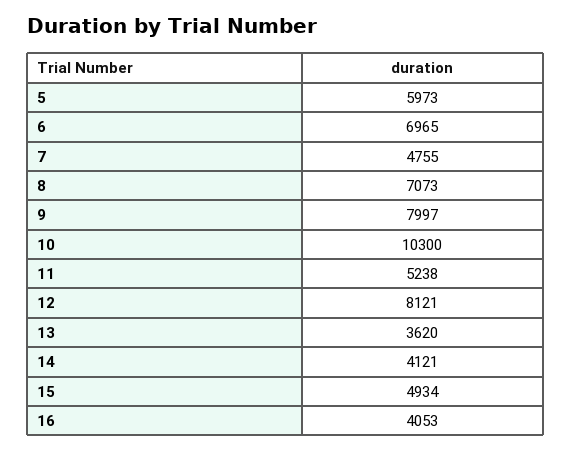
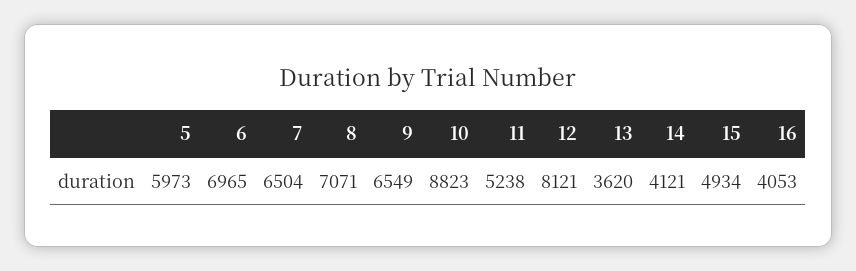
  {
    "5": 5973,
    "6": 6965,
-   "7": 4755,
+   "7": 6504,
-   "8": 7073,
+   "8": 7071,
-   "9": 7997,
+   "9": 6549,
-   "10": 10300,
+   "10": 8823,
    "11": 5238,
    "12": 8121,
    "13": 3620,
    "14": 4121,
    "15": 4934,
    "16": 4053
  }

